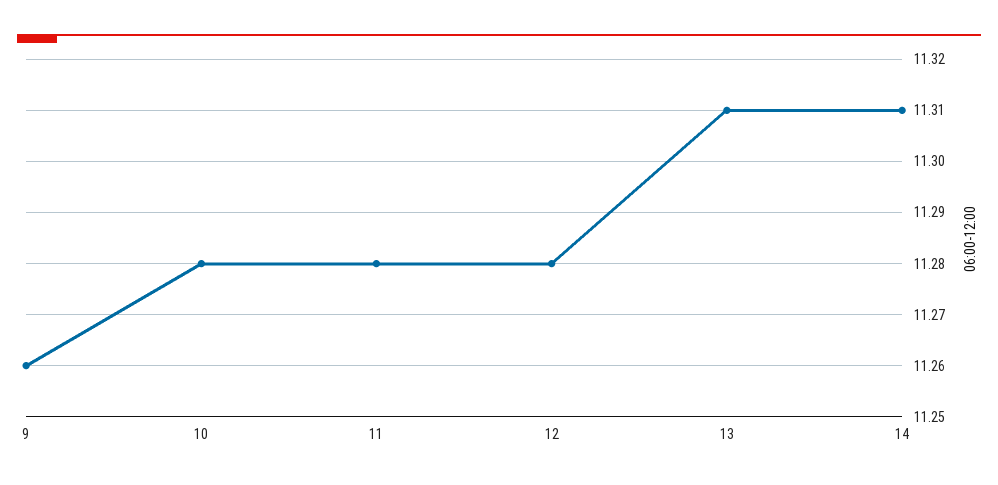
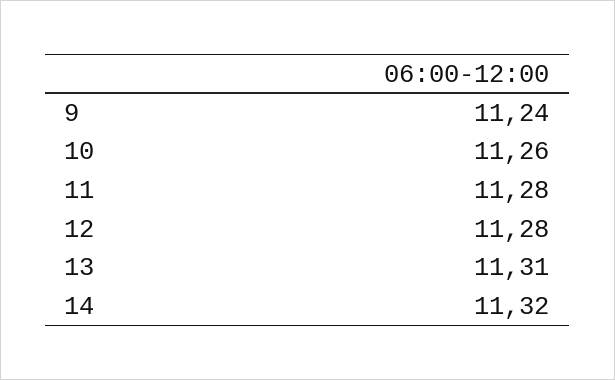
  {
-   "9": 11.26,
+   "9": 11.24,
-   "10": 11.28,
+   "10": 11.26,
    "11": 11.28,
    "12": 11.28,
    "13": 11.31,
-   "14": 11.31
+   "14": 11.32
  }

